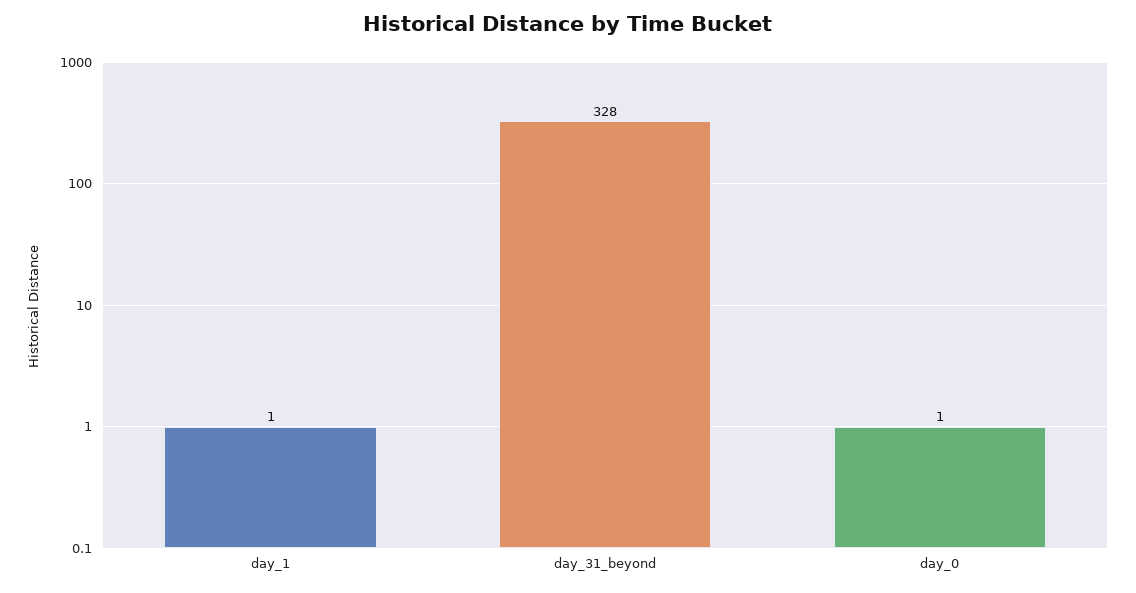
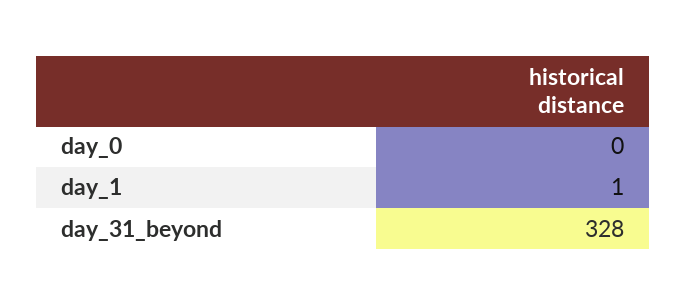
  {
    "day_1": 1,
    "day_31_beyond": 328,
-   "day_0": 1
+   "day_0": 0
  }

